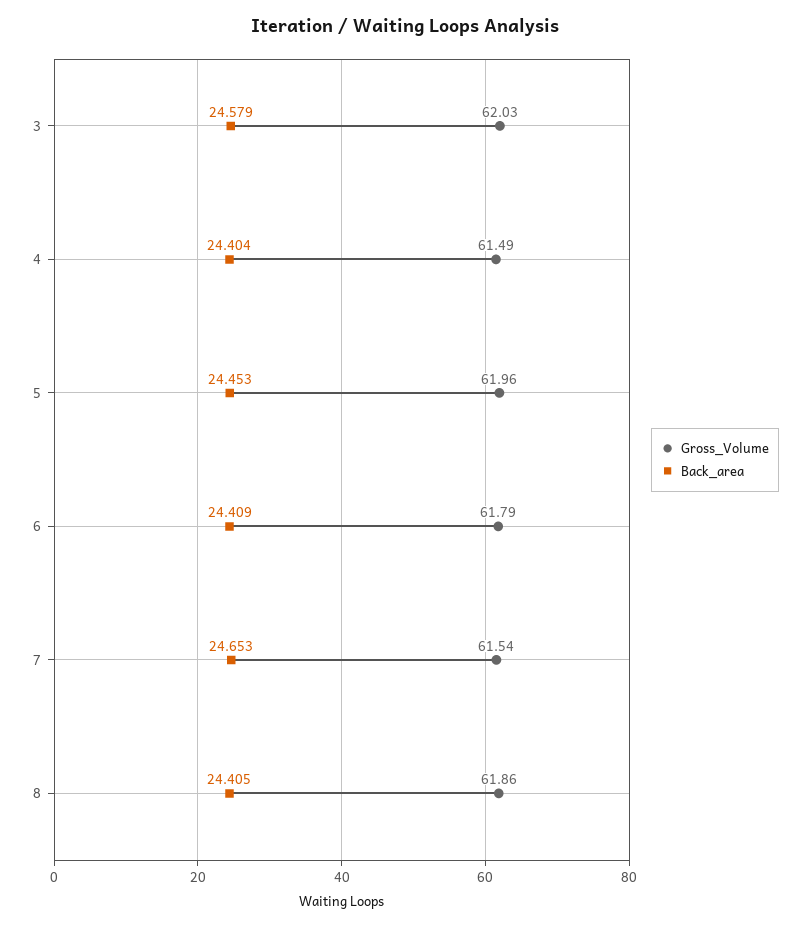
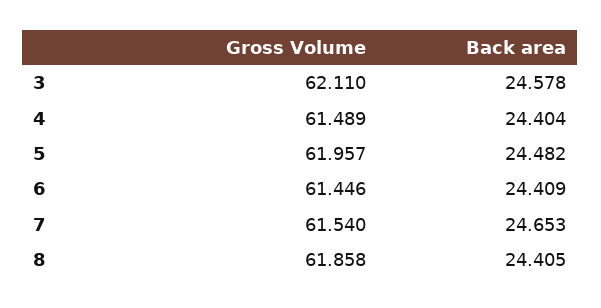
  {
    "Gross_Volume": {
-     "3": 62.03,
+     "3": 62.11,
      "4": 61.489,
      "5": 61.957,
-     "6": 61.79,
+     "6": 61.446,
      "7": 61.54,
      "8": 61.858
    },
    "Back_area": {
-     "3": 24.579,
+     "3": 24.578,
      "4": 24.404,
-     "5": 24.453,
+     "5": 24.482,
      "6": 24.409,
      "7": 24.653,
      "8": 24.405
    }
  }

